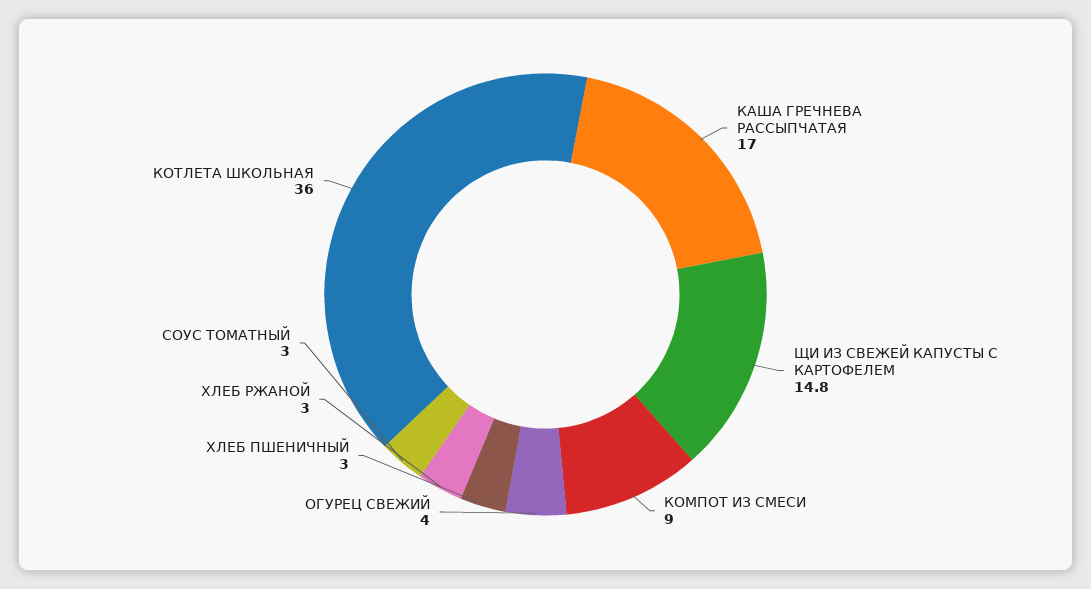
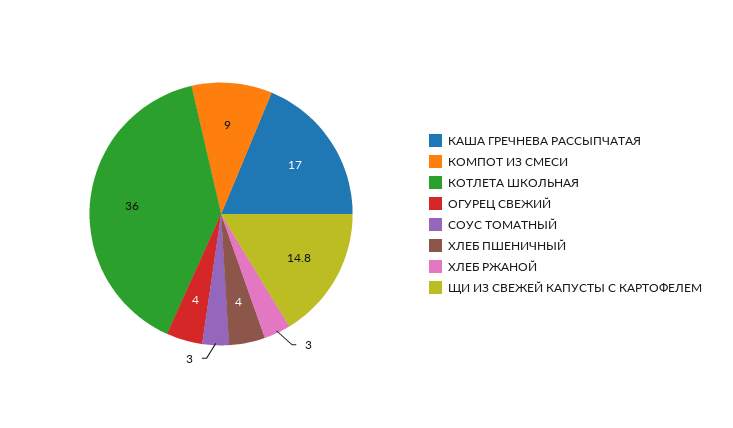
  {
    "КАША ГРЕЧНЕВА РАССЫПЧАТАЯ": 17,
    "ЩИ ИЗ СВЕЖЕЙ КАПУСТЫ С КАРТОФЕЛЕМ": 14.8,
    "КОМПОТ ИЗ СМЕСИ": 9,
    "ОГУРЕЦ СВЕЖИЙ": 4,
-   "ХЛЕБ ПШЕНИЧНЫЙ": 3,
+   "ХЛЕБ ПШЕНИЧНЫЙ": 4,
    "ХЛЕБ РЖАНОЙ": 3,
    "СОУС ТОМАТНЫЙ": 3,
    "КОТЛЕТА ШКОЛЬНАЯ": 36
  }

